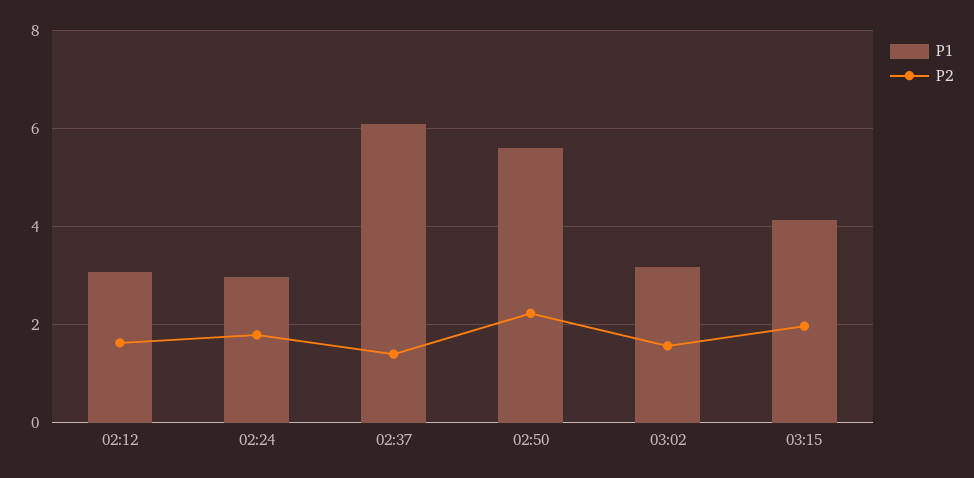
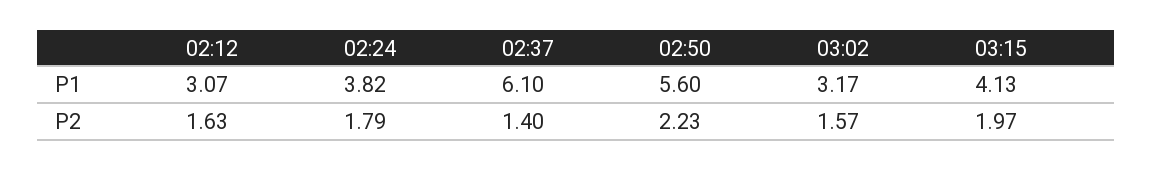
  {
    "P1": {
      "02:12": 3.07,
-     "02:24": 3,
+     "02:24": 3.82,
      "02:37": 6.1,
      "02:50": 5.6,
      "03:02": 3.17,
      "03:15": 4.13
    },
    "P2": {
      "02:12": 1.63,
      "02:24": 1.79,
      "02:37": 1.4,
      "02:50": 2.23,
      "03:02": 1.57,
      "03:15": 1.97
    }
  }

